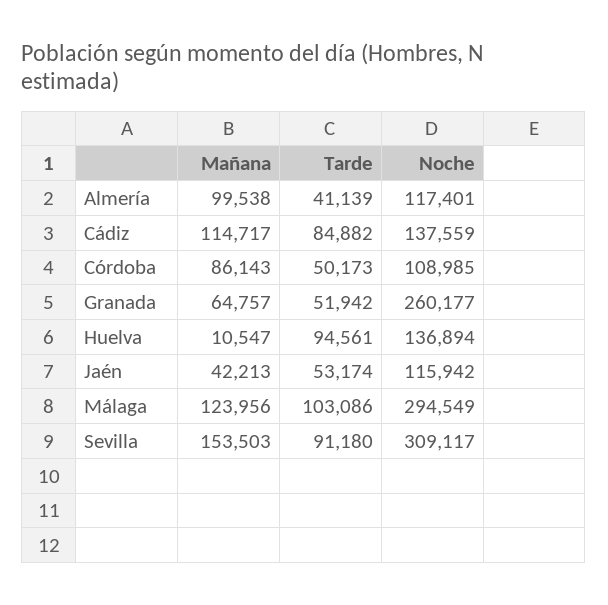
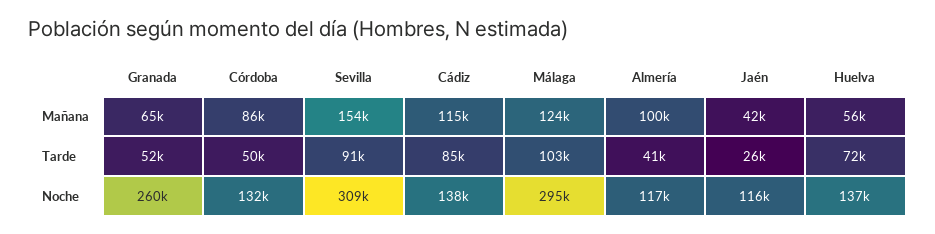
  {
    "Mañana": {
      "Almería": 99538,
      "Cádiz": 114717,
      "Córdoba": 86143,
      "Granada": 64757,
-     "Huelva": 10547,
+     "Huelva": 56000,
      "Jaén": 42213,
      "Málaga": 123956,
      "Sevilla": 153503
    },
    "Tarde": {
      "Almería": 41139,
      "Cádiz": 84882,
      "Córdoba": 50173,
      "Granada": 51942,
-     "Huelva": 94561,
+     "Huelva": 72000,
-     "Jaén": 53174,
+     "Jaén": 26000,
      "Málaga": 103086,
      "Sevilla": 91180
    },
    "Noche": {
      "Almería": 117401,
      "Cádiz": 137559,
-     "Córdoba": 108985,
+     "Córdoba": 132000,
      "Granada": 260177,
      "Huelva": 136894,
      "Jaén": 115942,
      "Málaga": 294549,
      "Sevilla": 309117
    }
  }

